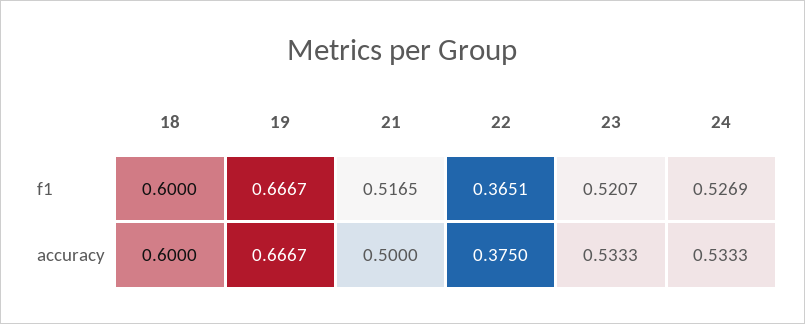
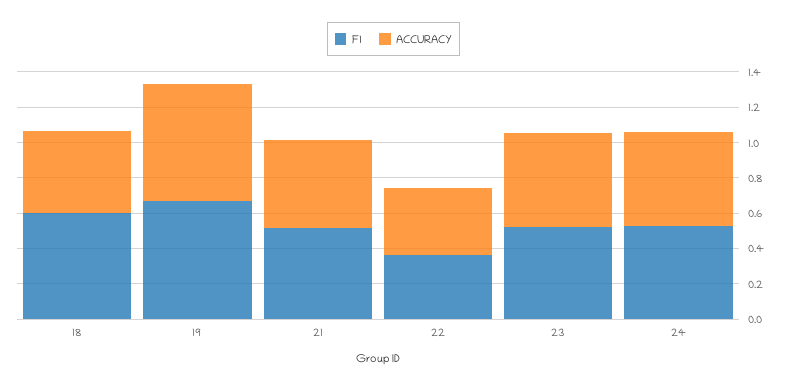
  {
    "f1": {
      "18": 0.6,
      "19": 0.6667,
      "21": 0.5165,
      "22": 0.3651,
      "23": 0.5207,
      "24": 0.5269
    },
    "accuracy": {
-     "18": 0.6,
+     "18": 0.45,
      "19": 0.6667,
      "21": 0.5,
      "22": 0.375,
      "23": 0.5333,
      "24": 0.5333
    }
  }

